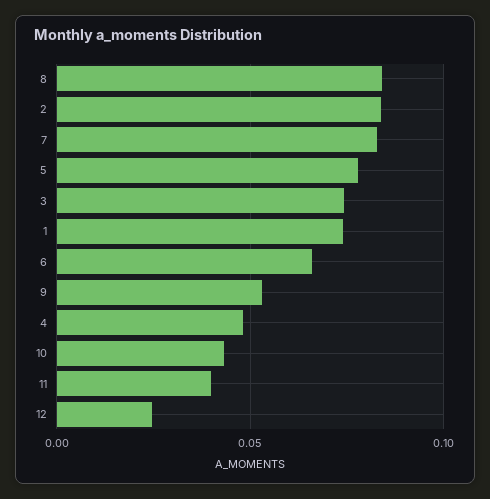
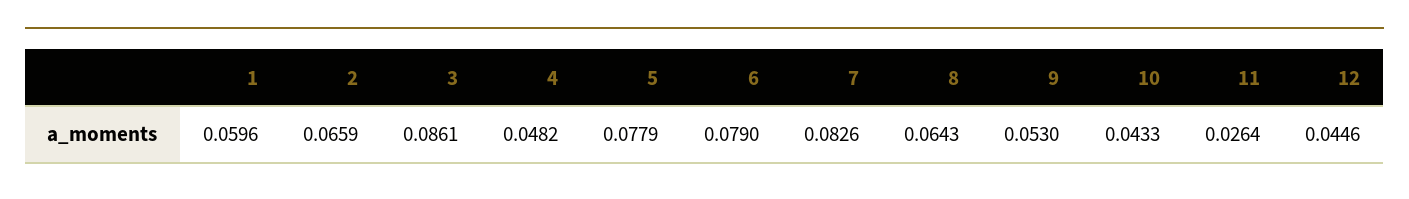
  {
-   "8": 0.085,
+   "8": 0.0643,
-   "2": 0.085,
+   "2": 0.0659,
    "7": 0.0826,
    "5": 0.0779,
-   "3": 0.075,
+   "3": 0.0861,
-   "1": 0.075,
+   "1": 0.0596,
-   "6": 0.065,
+   "6": 0.079,
    "9": 0.053,
    "4": 0.0482,
    "10": 0.0433,
-   "11": 0.04,
+   "11": 0.0264,
-   "12": 0.025
+   "12": 0.0446
  }

